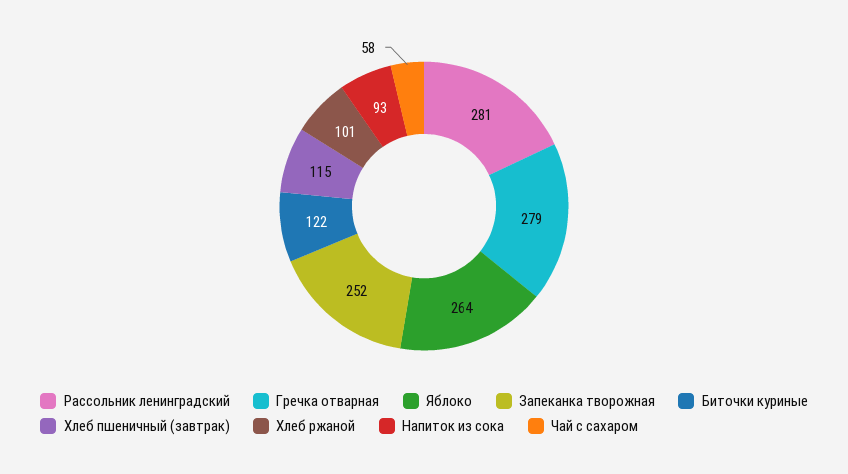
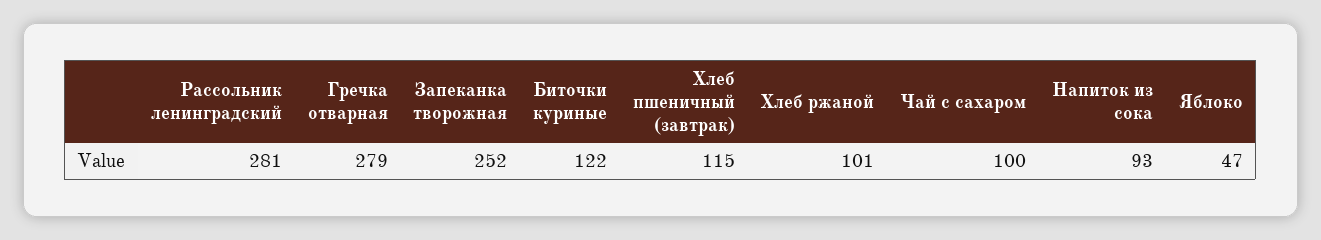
  {
    "Рассольник ленинградский": 281,
    "Гречка отварная": 279,
-   "Яблоко": 264,
+   "Яблоко": 47,
    "Запеканка творожная": 252,
    "Биточки куриные": 122,
    "Хлеб пшеничный (завтрак)": 115,
    "Хлеб ржаной": 101,
    "Напиток из сока": 93,
-   "Чай с сахаром": 58
+   "Чай с сахаром": 100
  }

